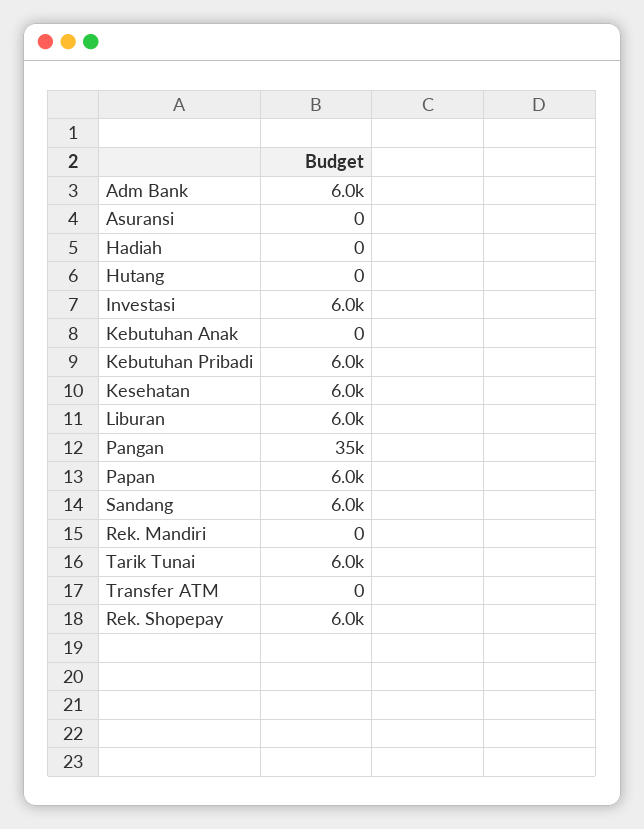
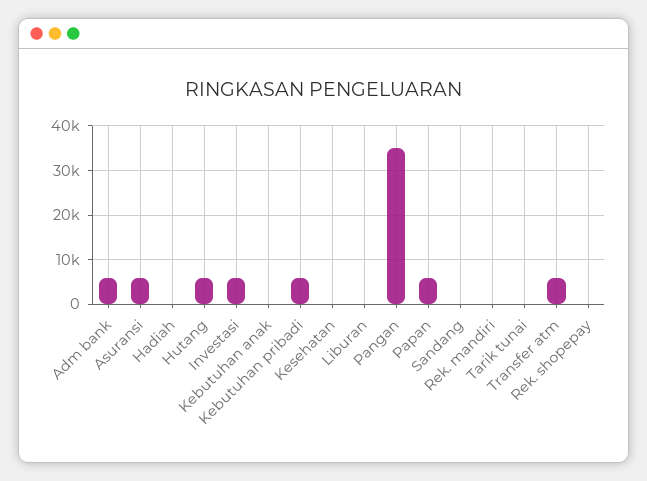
  {
    "Adm Bank": 6000,
-   "Asuransi": 0,
+   "Asuransi": 6000,
    "Hadiah": 0,
-   "Hutang": 0,
+   "Hutang": 6000,
    "Investasi": 6000,
    "Kebutuhan Anak": 0,
    "Kebutuhan Pribadi": 6000,
-   "Kesehatan": 6000,
+   "Kesehatan": 0,
-   "Liburan": 6000,
+   "Liburan": 0,
    "Pangan": 35000,
    "Papan": 6000,
-   "Sandang": 6000,
+   "Sandang": 0,
    "Rek. Mandiri": 0,
-   "Tarik Tunai": 6000,
+   "Tarik Tunai": 0,
-   "Transfer ATM": 0,
+   "Transfer ATM": 6000,
-   "Rek. Shopepay": 6000
+   "Rek. Shopepay": 0
  }

